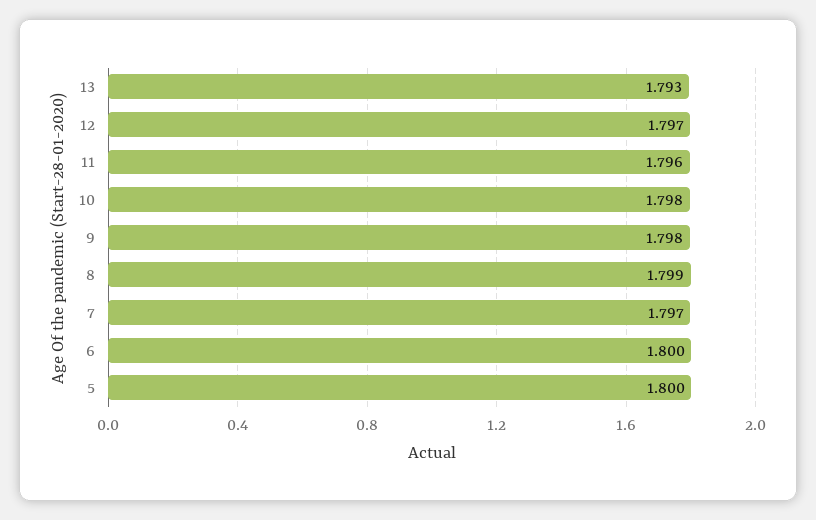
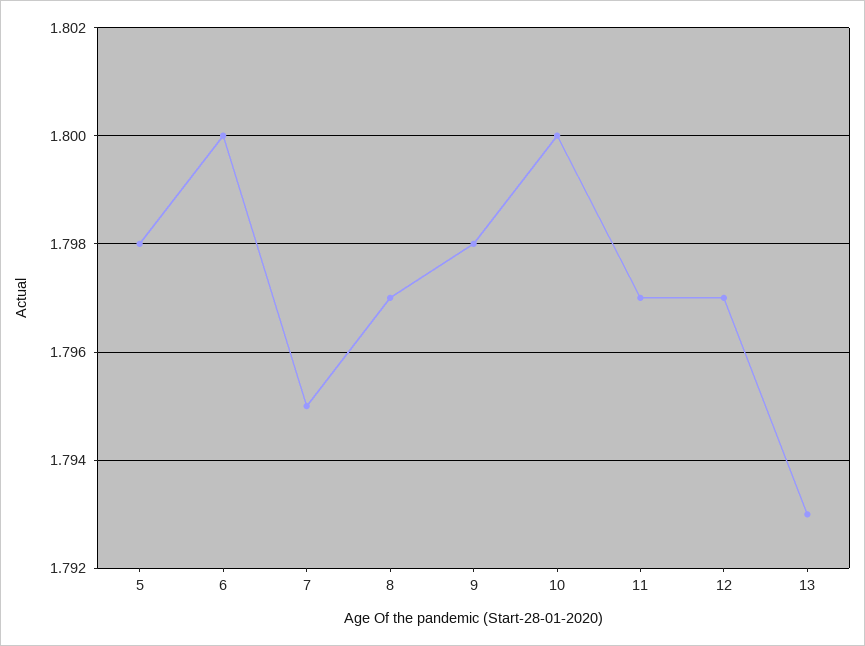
  {
    "13": 1.793,
    "12": 1.797,
-   "11": 1.796,
+   "11": 1.797,
-   "10": 1.798,
+   "10": 1.8,
    "9": 1.798,
-   "8": 1.799,
+   "8": 1.797,
-   "7": 1.797,
+   "7": 1.795,
    "6": 1.8,
-   "5": 1.8
+   "5": 1.798
  }

